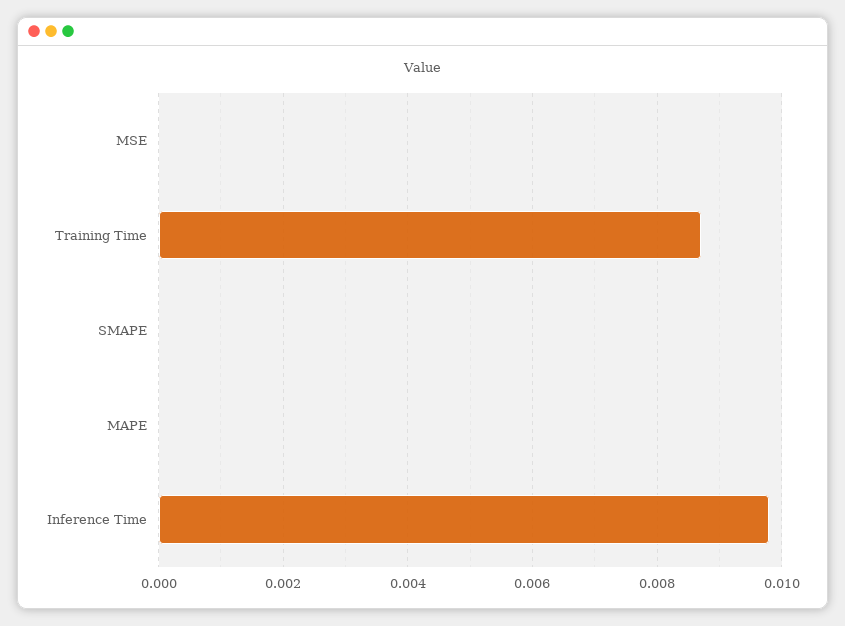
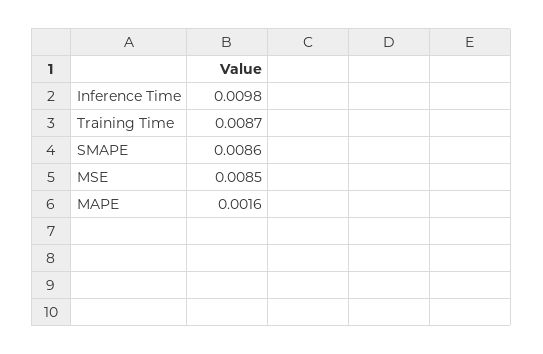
  {
-   "MSE": 0,
+   "MSE": 0.0085,
    "Training Time": 0.0087,
-   "SMAPE": 0,
+   "SMAPE": 0.0086,
-   "MAPE": 0,
+   "MAPE": 0.0016,
    "Inference Time": 0.0098
  }

